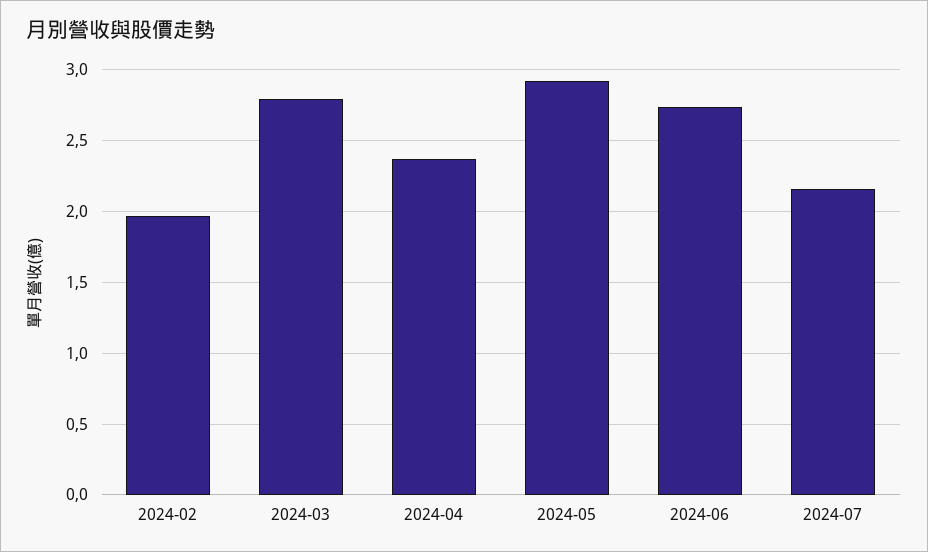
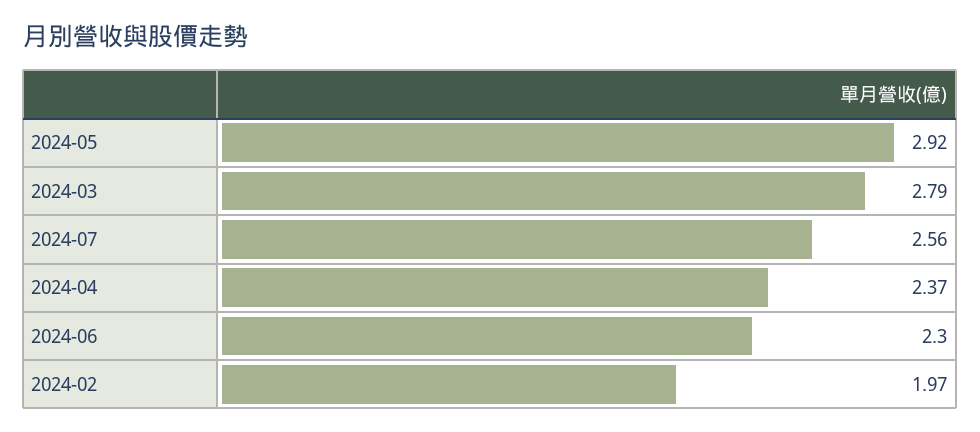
  {
    "2024-02": 1.97,
    "2024-03": 2.79,
    "2024-04": 2.37,
    "2024-05": 2.92,
-   "2024-06": 2.75,
+   "2024-06": 2.3,
-   "2024-07": 2.15
+   "2024-07": 2.56
  }

